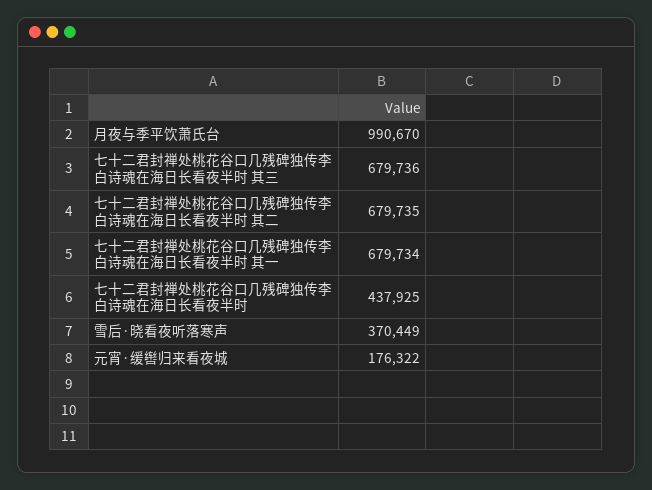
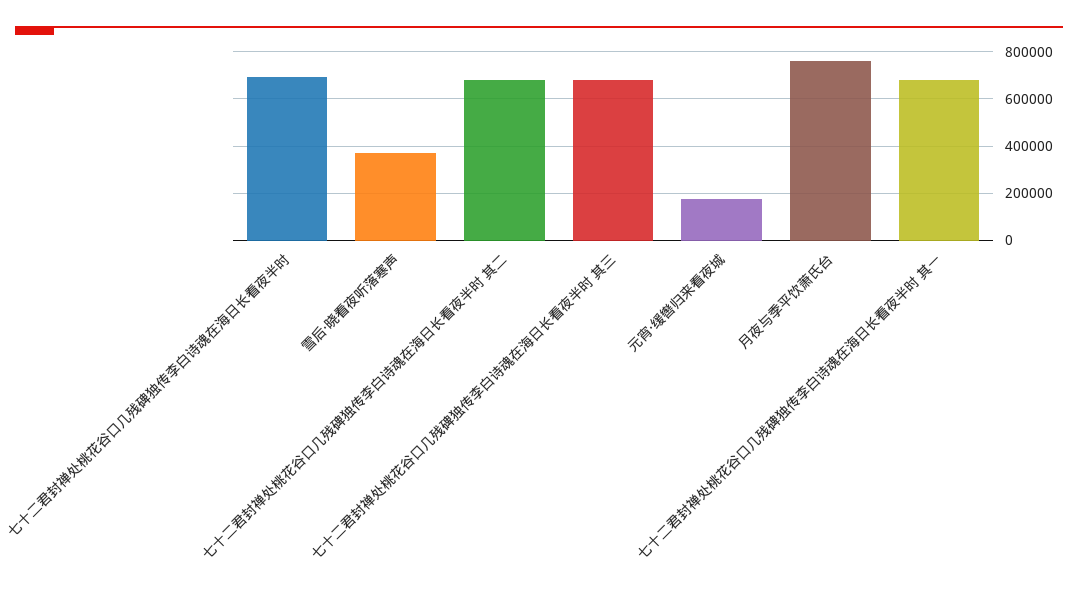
  {
-   "月夜与季平饮萧氏台": 990670,
+   "月夜与季平饮萧氏台": 750000,
    "七十二君封禅处桃花谷口几残碑独传李白诗魂在海日长看夜半时 其三": 679736,
    "七十二君封禅处桃花谷口几残碑独传李白诗魂在海日长看夜半时 其二": 679735,
    "七十二君封禅处桃花谷口几残碑独传李白诗魂在海日长看夜半时 其一": 679734,
-   "七十二君封禅处桃花谷口几残碑独传李白诗魂在海日长看夜半时": 437925,
+   "七十二君封禅处桃花谷口几残碑独传李白诗魂在海日长看夜半时": 700000,
    "雪后·晓看夜听落寒声": 370449,
    "元宵·缓辔归来看夜城": 176322
  }

